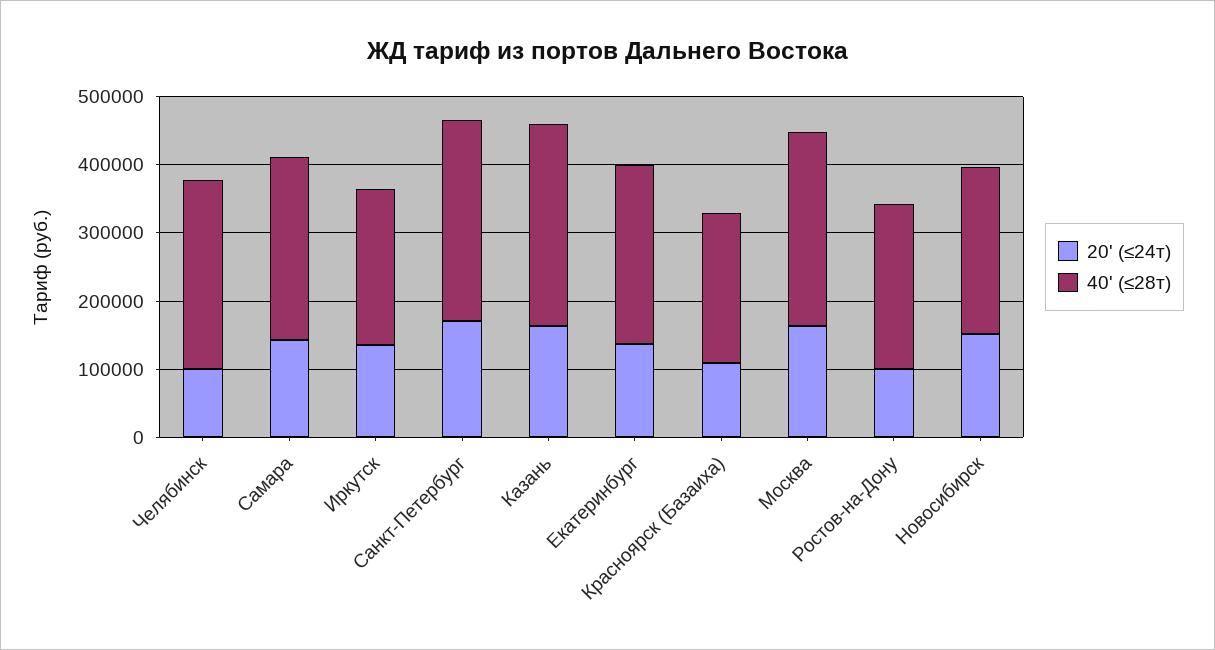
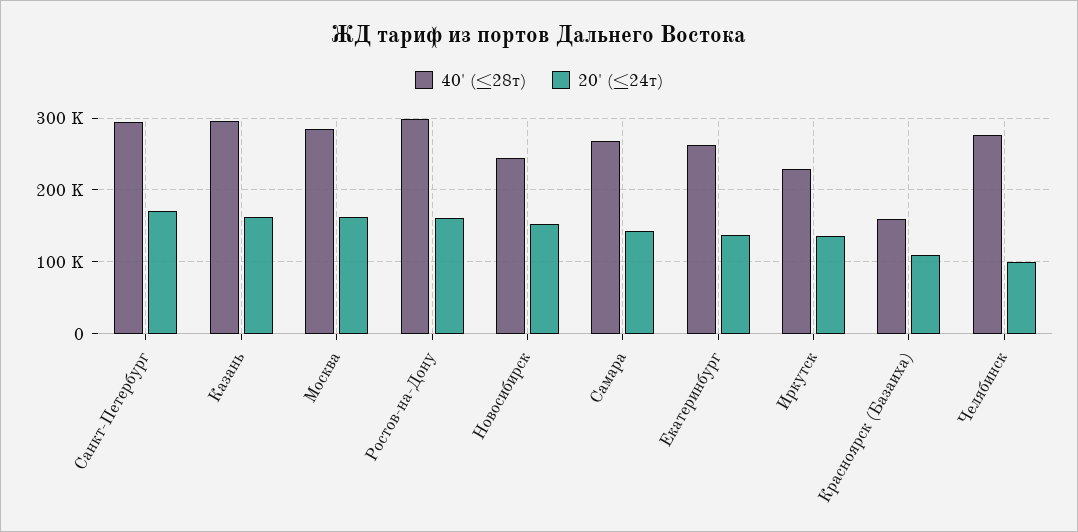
  {
    "20' (≤24т)": {
      "Челябинск": 100000,
      "Самара": 140000,
      "Иркутск": 140000,
      "Санкт-Петербург": 170000,
      "Казань": 160000,
      "Екатеринбург": 140000,
      "Красноярск (Базаиха)": 110000,
      "Москва": 160000,
-     "Ростов-на-Дону": 100000,
+     "Ростов-на-Дону": 160000,
      "Новосибирск": 150000
    },
    "40' (≤28т)": {
      "Челябинск": 280000,
      "Самара": 270000,
      "Иркутск": 230000,
      "Санкт-Петербург": 300000,
      "Казань": 300000,
      "Екатеринбург": 260000,
-     "Красноярск (Базаиха)": 220000,
+     "Красноярск (Базаиха)": 160000,
      "Москва": 290000,
-     "Ростов-на-Дону": 240000,
+     "Ростов-на-Дону": 300000,
      "Новосибирск": 250000
    }
  }

